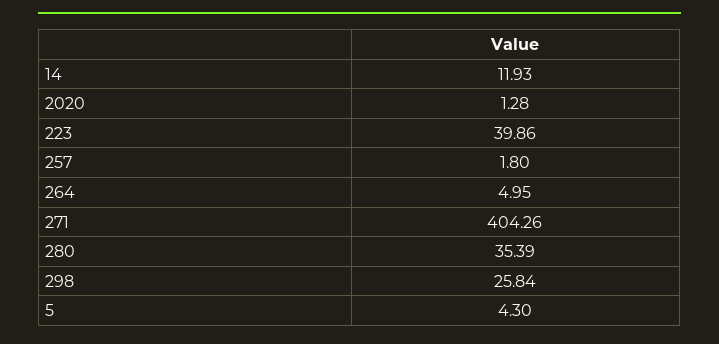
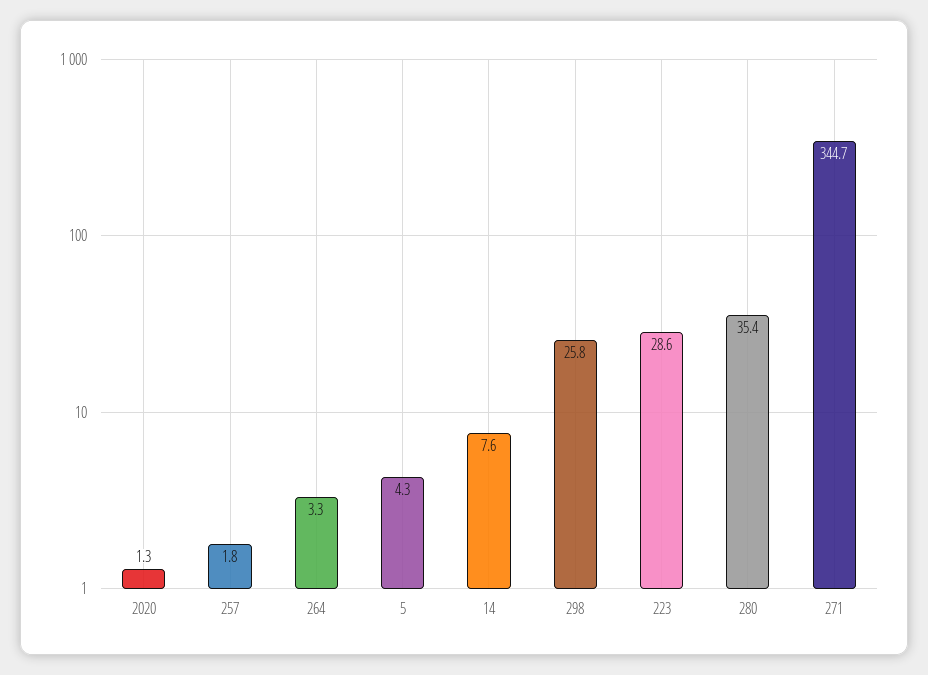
  {
-   "14": 11.93,
+   "14": 7.6,
    "2020": 1.28,
-   "223": 39.86,
+   "223": 28.6,
    "257": 1.8,
-   "264": 4.95,
+   "264": 3.3,
-   "271": 404.26,
+   "271": 344.7,
    "280": 35.39,
    "298": 25.84,
    "5": 4.3
  }

